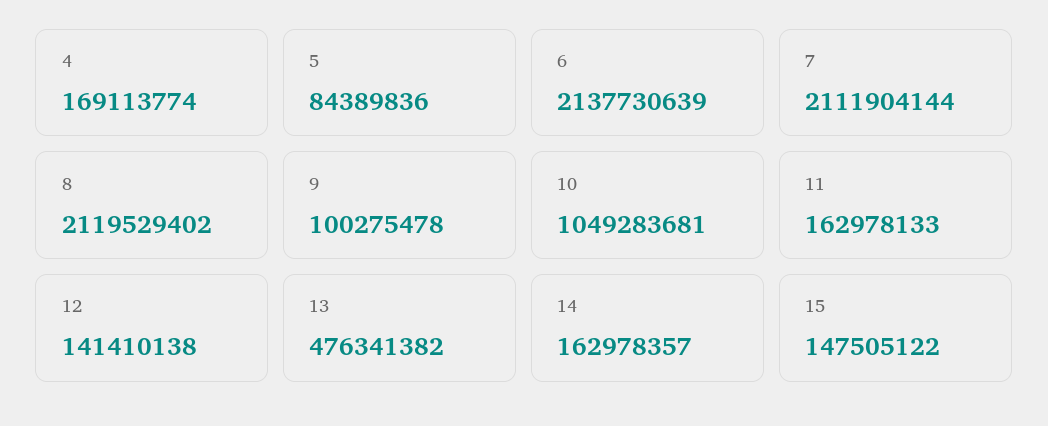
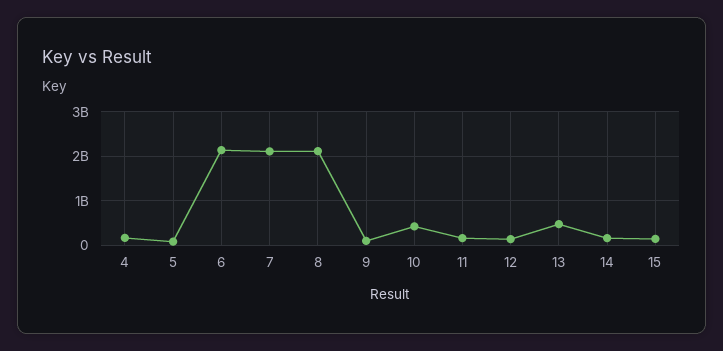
  {
    "4": 169113774,
    "5": 84389836,
    "6": 2137730639,
    "7": 2111904144,
    "8": 2119529402,
    "9": 100275478,
-   "10": 1049283681,
+   "10": 400000000,
    "11": 162978133,
    "12": 141410138,
    "13": 476341382,
    "14": 162978357,
    "15": 147505122
  }

